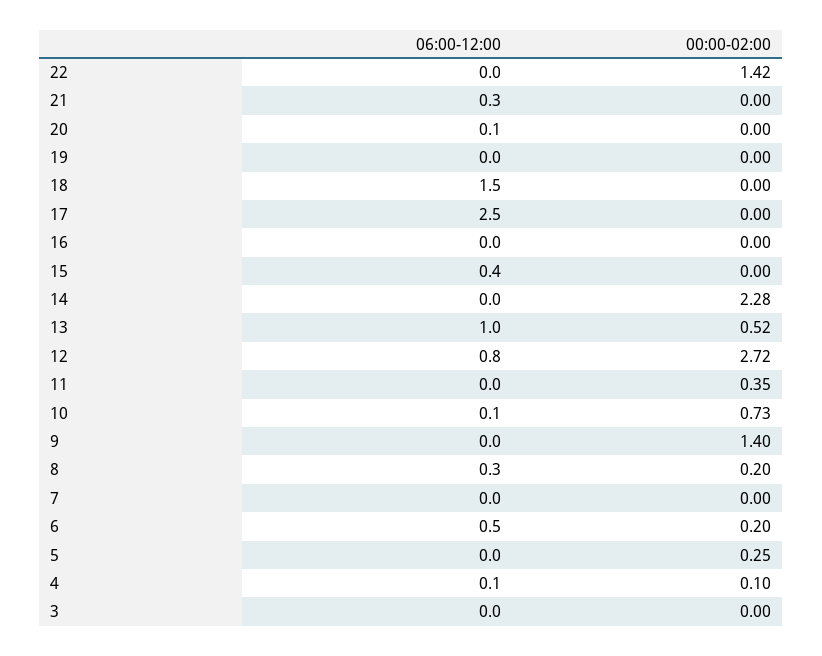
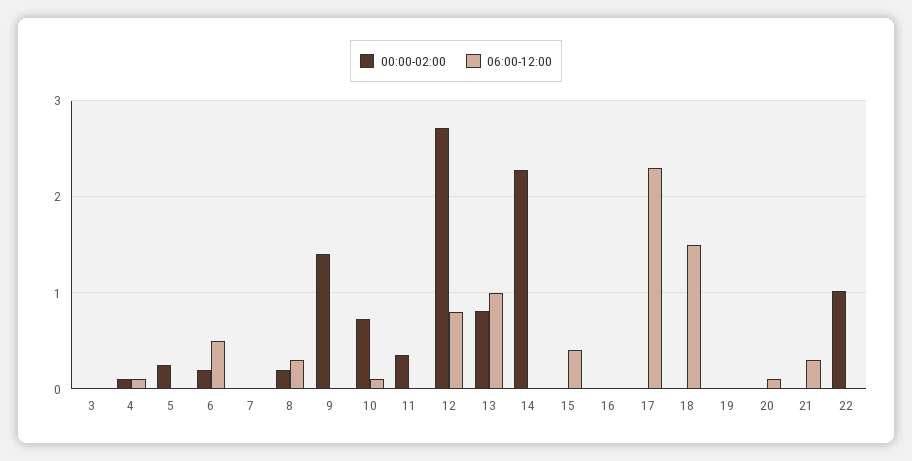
  {
    "06:00-12:00": {
      "22": 0,
      "21": 0.3,
      "20": 0.1,
      "19": 0,
      "18": 1.5,
-     "17": 2.5,
+     "17": 2.3,
      "16": 0,
      "15": 0.4,
      "14": 0,
      "13": 1,
      "12": 0.8,
      "11": 0,
      "10": 0.1,
      "9": 0,
      "8": 0.3,
      "7": 0,
      "6": 0.5,
      "5": 0,
      "4": 0.1,
      "3": 0
    },
    "00:00-02:00": {
-     "22": 1.42,
+     "22": 1,
      "21": 0,
      "20": 0,
      "19": 0,
      "18": 0,
      "17": 0,
      "16": 0,
      "15": 0,
      "14": 2.28,
-     "13": 0.52,
+     "13": 0.8,
      "12": 2.72,
      "11": 0.35,
      "10": 0.73,
      "9": 1.4,
      "8": 0.2,
      "7": 0,
      "6": 0.2,
      "5": 0.25,
      "4": 0.1,
      "3": 0
    }
  }

